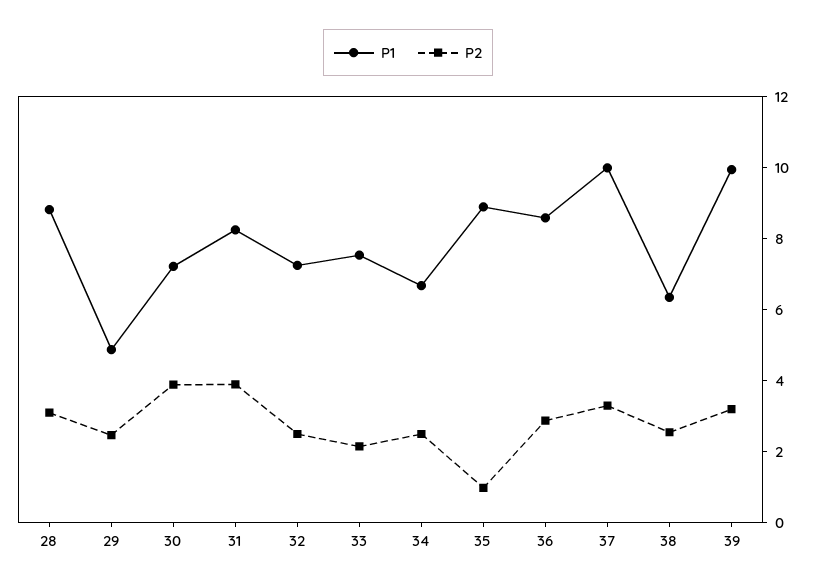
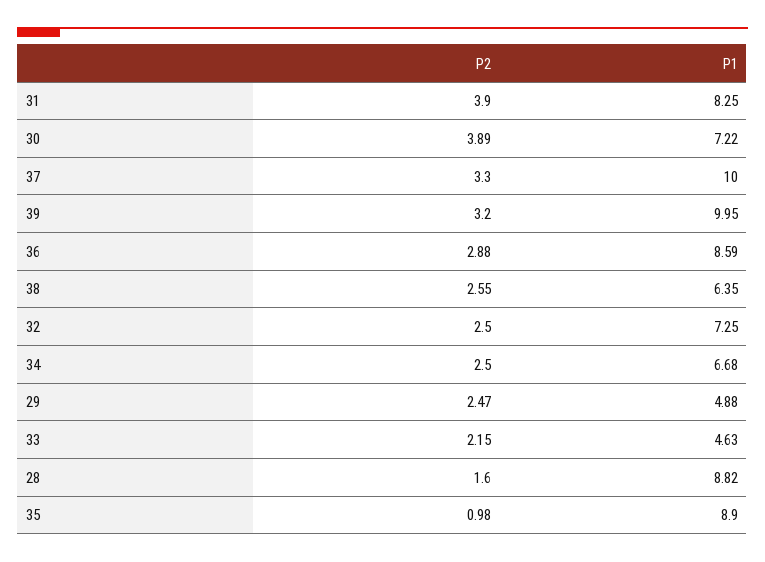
  {
    "P1": {
      "28": 8.82,
      "29": 4.88,
      "30": 7.22,
      "31": 8.25,
      "32": 7.25,
-     "33": 7.5,
+     "33": 4.63,
      "34": 6.68,
      "35": 8.9,
      "36": 8.59,
      "37": 10,
      "38": 6.35,
      "39": 9.95
    },
    "P2": {
-     "28": 3,
+     "28": 1.6,
      "29": 2.47,
      "30": 3.89,
      "31": 3.9,
      "32": 2.5,
      "33": 2.15,
      "34": 2.5,
      "35": 0.98,
      "36": 2.88,
      "37": 3.3,
      "38": 2.55,
      "39": 3.2
    }
  }

